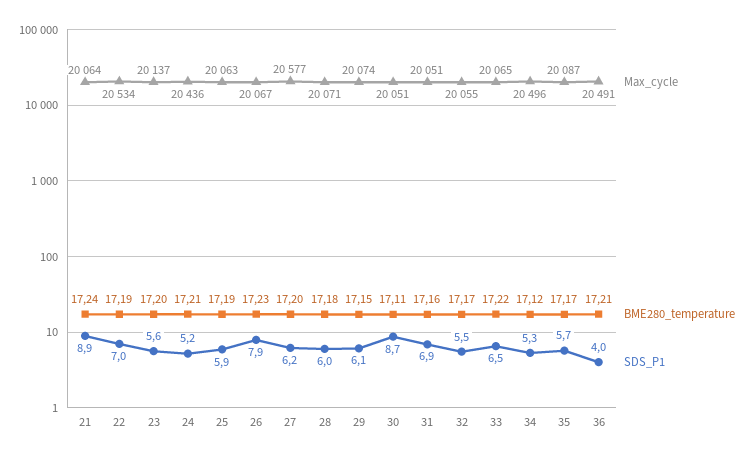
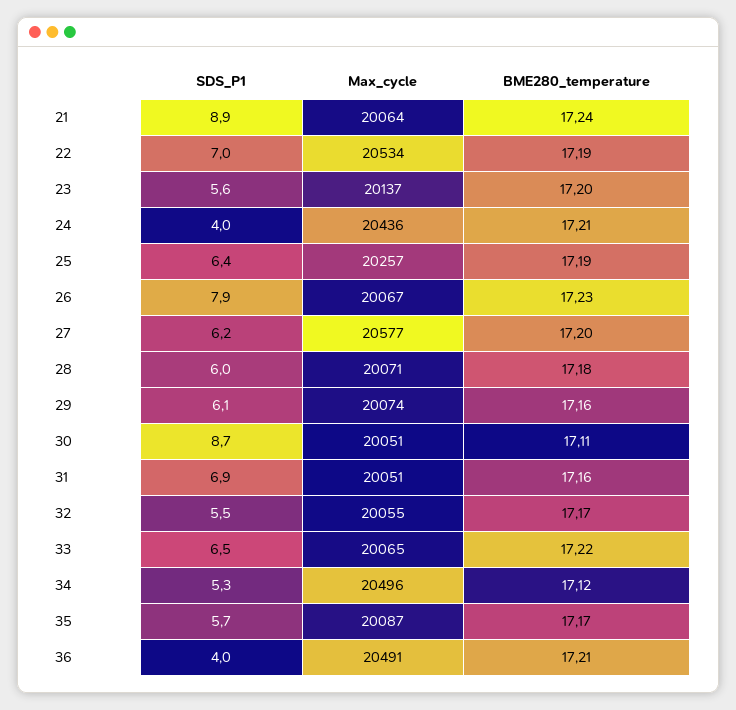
  {
    "Max_cycle": {
      "21": 20064,
      "22": 20534,
      "23": 20137,
      "24": 20436,
-     "25": 20063,
+     "25": 20257,
      "26": 20067,
      "27": 20577,
      "28": 20071,
      "29": 20074,
      "30": 20051,
      "31": 20051,
      "32": 20055,
      "33": 20065,
      "34": 20496,
      "35": 20087,
      "36": 20491
    },
    "BME280_temperature": {
      "21": 17.24,
      "22": 17.19,
      "23": 17.2,
      "24": 17.21,
      "25": 17.19,
      "26": 17.23,
      "27": 17.2,
      "28": 17.18,
-     "29": 17.15,
+     "29": 17.16,
      "30": 17.11,
      "31": 17.16,
      "32": 17.17,
      "33": 17.22,
      "34": 17.12,
      "35": 17.17,
      "36": 17.21
    },
    "SDS_P1": {
      "21": 8.9,
      "22": 7,
      "23": 5.6,
-     "24": 5.2,
+     "24": 4,
-     "25": 5.9,
+     "25": 6.4,
      "26": 7.9,
      "27": 6.2,
      "28": 6,
      "29": 6.1,
      "30": 8.7,
      "31": 6.9,
      "32": 5.5,
      "33": 6.5,
      "34": 5.3,
      "35": 5.7,
      "36": 4
    }
  }

